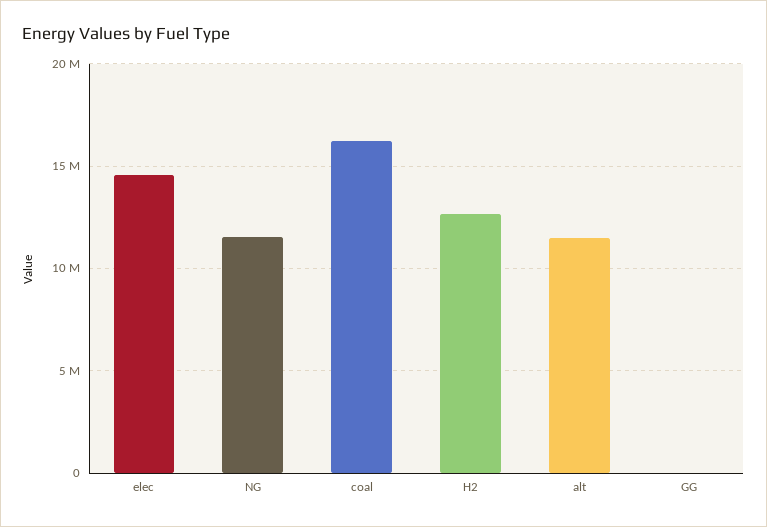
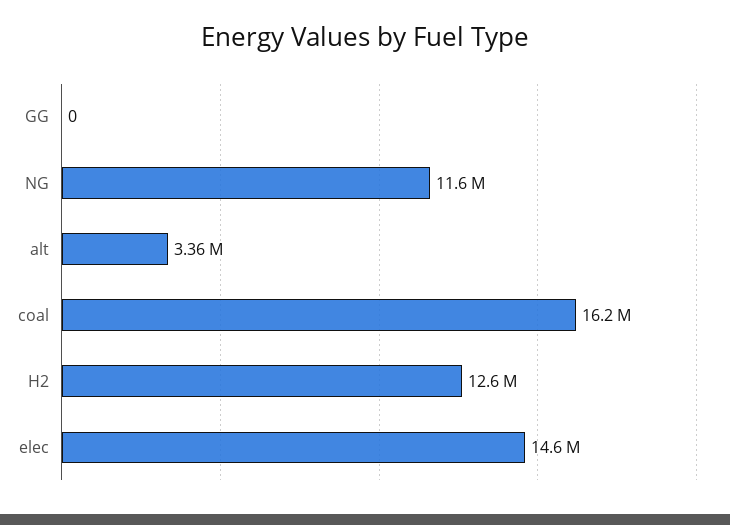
  {
    "elec": 14600000,
    "NG": 11600000,
    "coal": 16200000,
    "H2": 12600000,
-   "alt": 11500000,
+   "alt": 3360000,
    "GG": 0
  }

